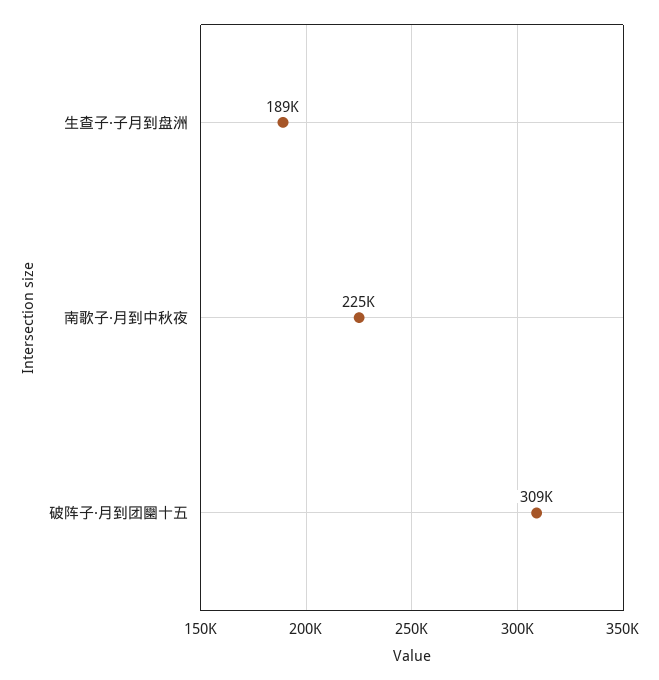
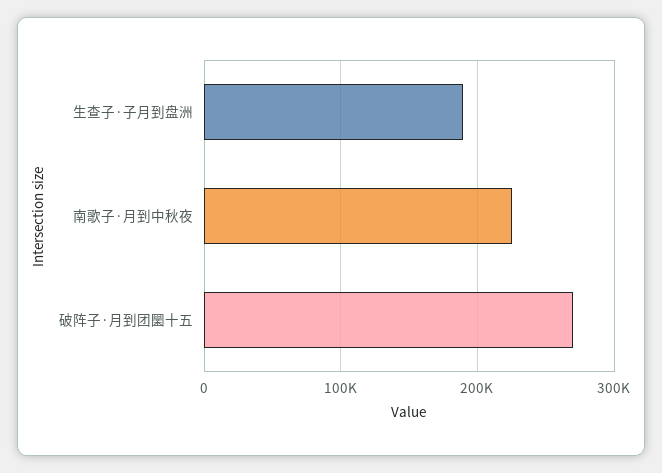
  {
    "生查子·子月到盘洲": 189000,
    "南歌子·月到中秋夜": 225000,
-   "破阵子·月到团圞十五": 309000
+   "破阵子·月到团圞十五": 270000
  }

